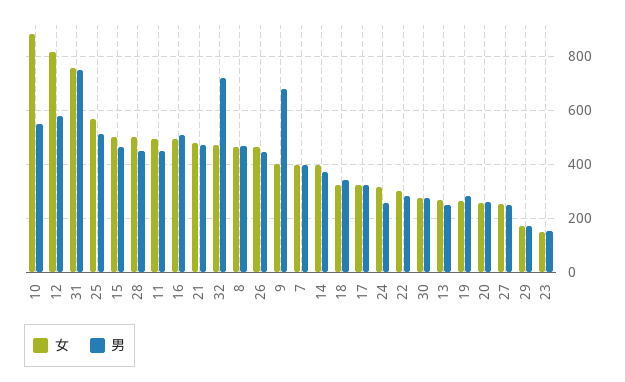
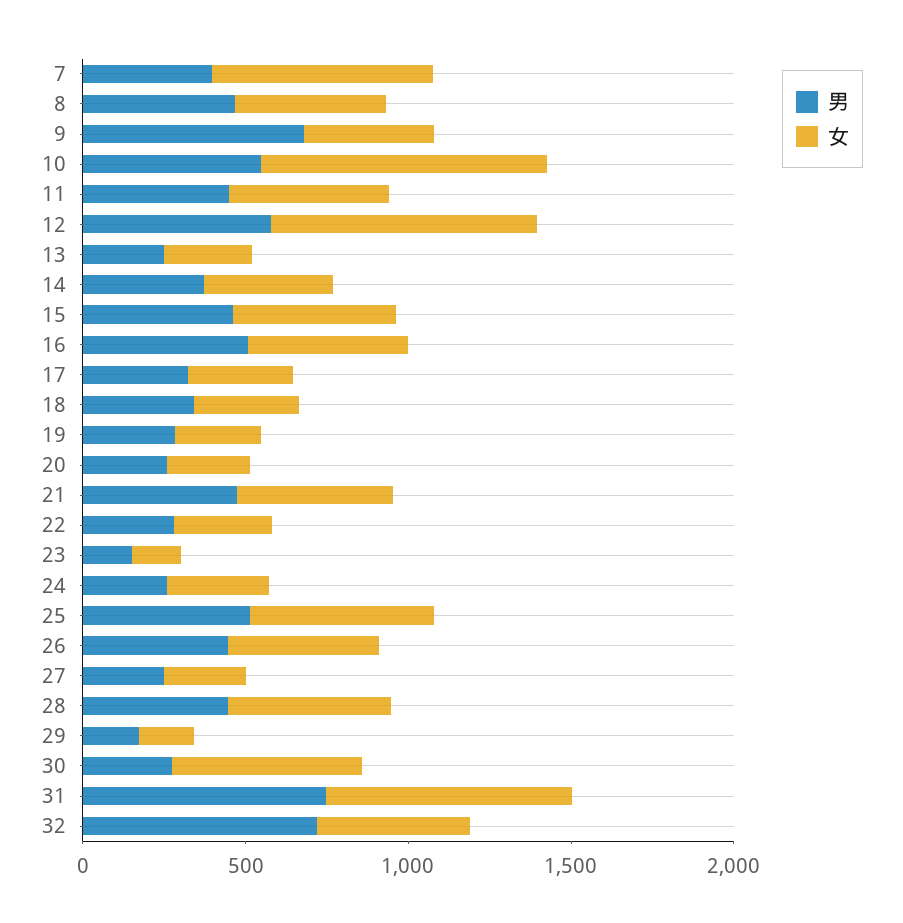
  {
    "女": {
      "10": 875,
      "12": 825,
      "31": 750,
      "25": 575,
      "15": 500,
      "28": 500,
      "11": 500,
      "16": 500,
      "21": 475,
      "32": 475,
      "8": 475,
      "26": 475,
      "9": 400,
-     "7": 400,
+     "7": 700,
      "14": 400,
      "18": 325,
      "17": 325,
      "24": 325,
      "22": 300,
-     "30": 275,
+     "30": 600,
      "13": 275,
      "19": 275,
      "20": 250,
      "27": 250,
      "29": 175,
      "23": 150
    },
    "男": {
      "10": 550,
      "12": 575,
      "31": 750,
      "25": 500,
      "15": 450,
      "28": 450,
      "11": 450,
      "16": 500,
      "21": 475,
      "32": 725,
      "8": 475,
      "26": 450,
      "9": 675,
      "7": 400,
      "14": 375,
      "18": 350,
      "17": 325,
      "24": 250,
      "22": 275,
      "30": 275,
      "13": 250,
      "19": 275,
      "20": 250,
      "27": 250,
      "29": 175,
      "23": 150
    }
  }

